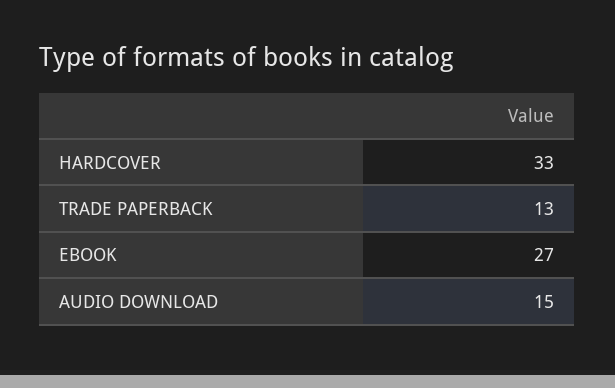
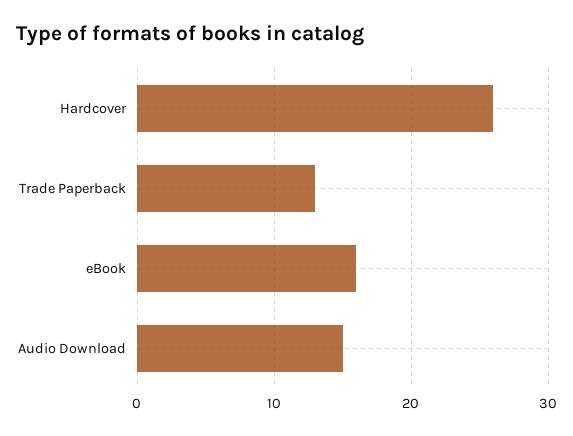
  {
-   "HARDCOVER": 33,
+   "HARDCOVER": 26,
    "TRADE PAPERBACK": 13,
-   "EBOOK": 27,
+   "EBOOK": 16,
    "AUDIO DOWNLOAD": 15
  }

